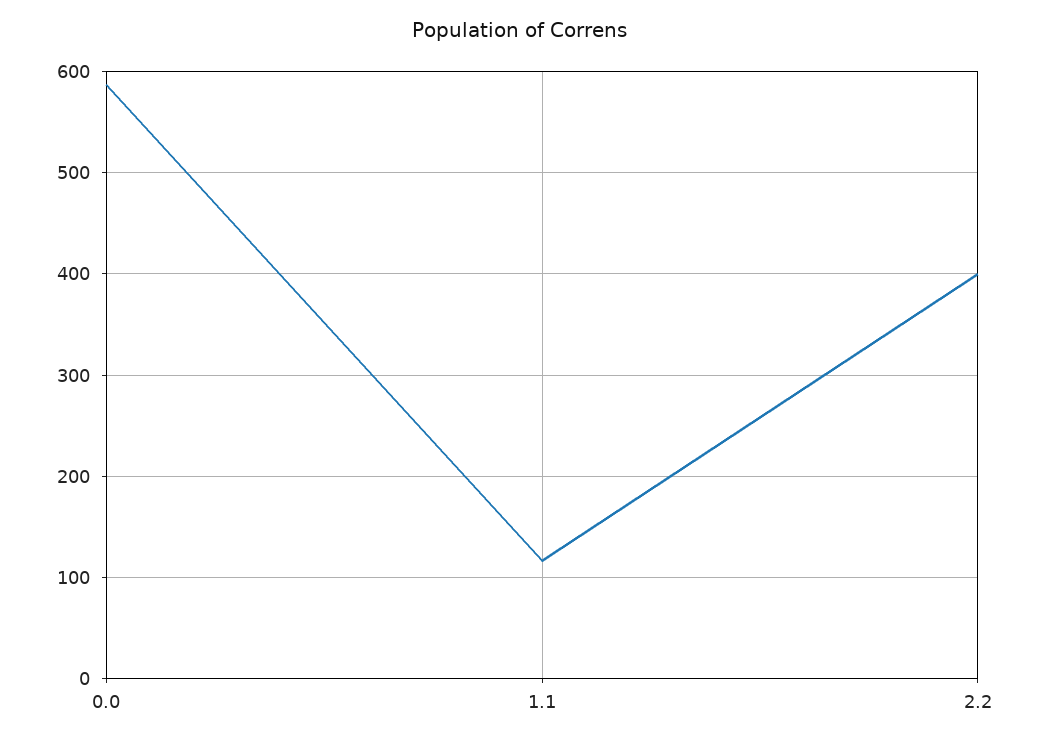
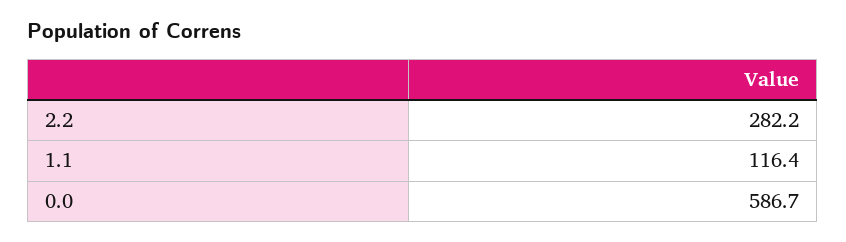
  {
    "0.0": 586.7,
    "1.1": 116.4,
-   "2.2": 400
+   "2.2": 282.2
  }

